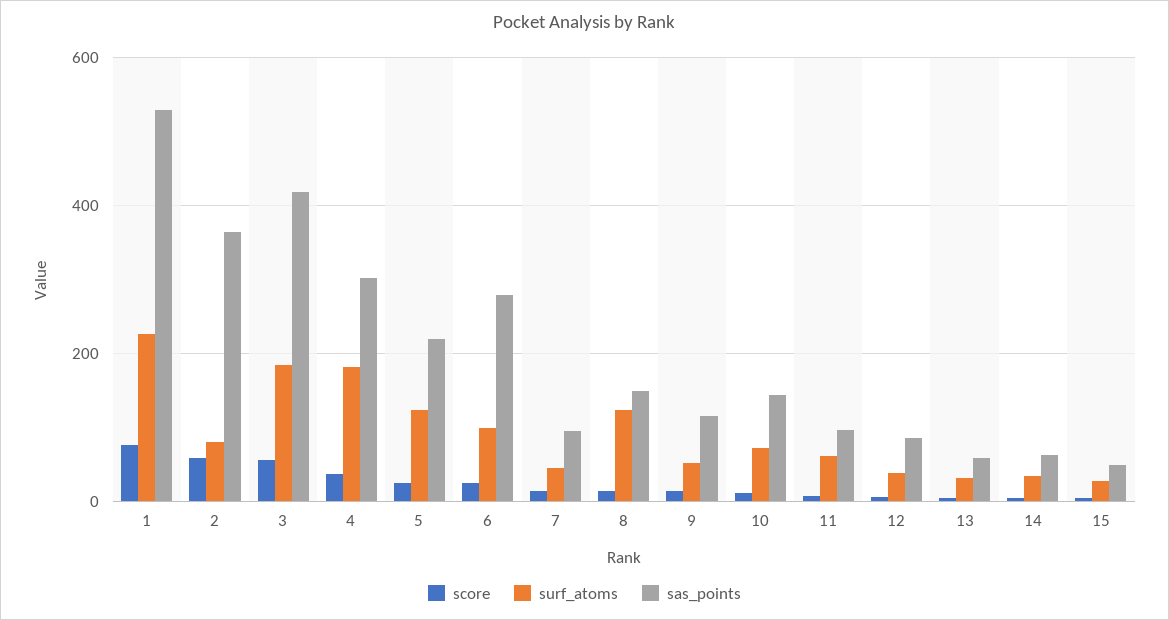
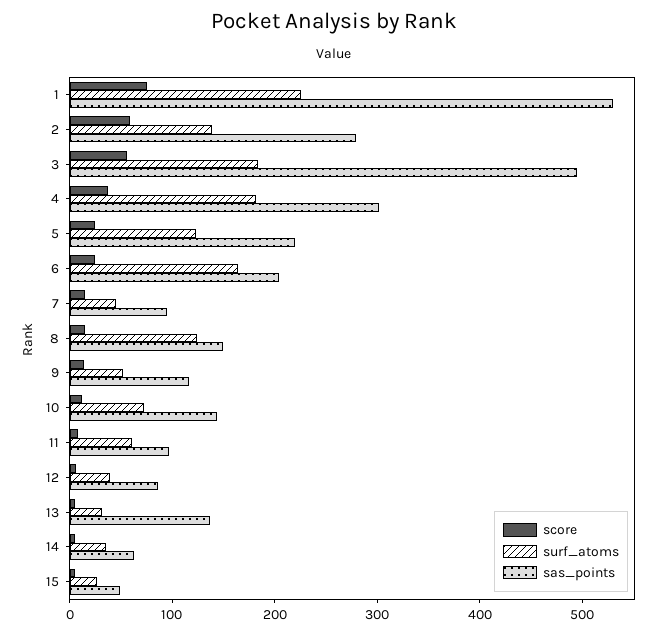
  {
    "score": {
      "1": 80,
      "2": 60,
      "3": 60,
      "4": 40,
      "5": 20,
      "6": 20,
      "7": 20,
      "8": 20,
      "9": 20,
      "10": 20,
      "11": 0,
      "12": 0,
      "13": 0,
      "14": 0,
      "15": 0
    },
    "surf_atoms": {
      "1": 220,
-     "2": 80,
+     "2": 140,
      "3": 180,
      "4": 180,
      "5": 120,
-     "6": 100,
+     "6": 160,
      "7": 40,
      "8": 120,
      "9": 60,
      "10": 80,
      "11": 60,
      "12": 40,
      "13": 40,
      "14": 40,
      "15": 20
    },
    "sas_points": {
      "1": 540,
-     "2": 360,
+     "2": 280,
-     "3": 420,
+     "3": 500,
      "4": 300,
      "5": 220,
-     "6": 280,
+     "6": 200,
      "7": 100,
      "8": 140,
      "9": 120,
      "10": 140,
      "11": 100,
      "12": 80,
-     "13": 60,
+     "13": 140,
      "14": 60,
      "15": 40
    }
  }

